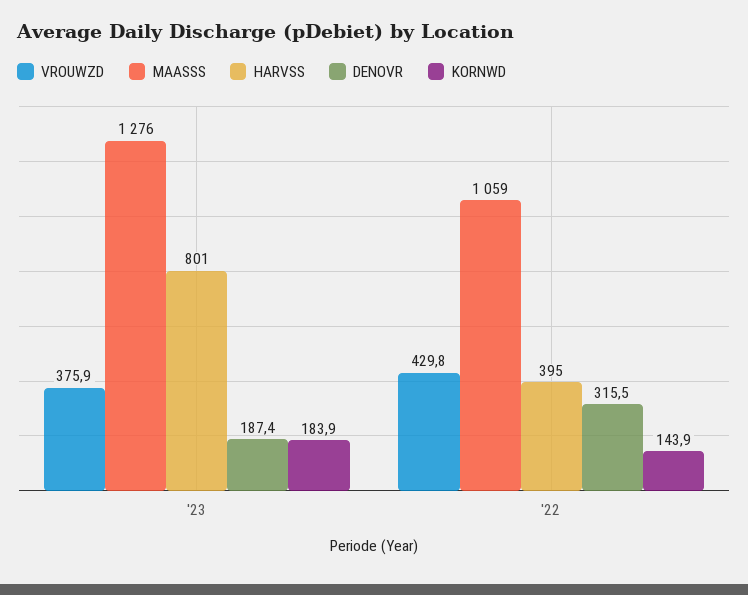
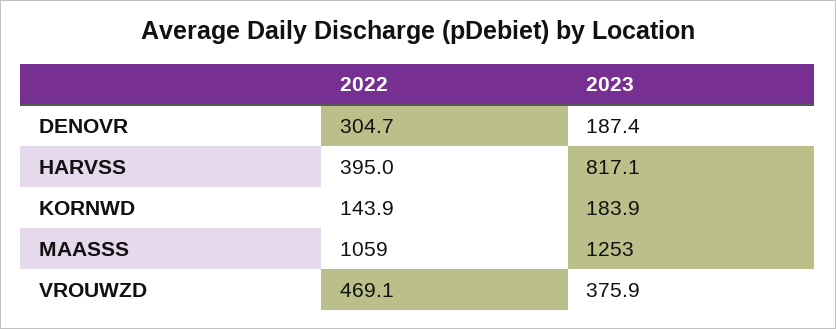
  {
    "VROUWZD": {
      "'23": 375.9,
-     "'22": 429.8
+     "'22": 469.1
    },
    "MAASSS": {
-     "'23": 1276,
+     "'23": 1253,
      "'22": 1059
    },
    "HARVSS": {
-     "'23": 801,
+     "'23": 817.1,
      "'22": 395
    },
    "DENOVR": {
      "'23": 187.4,
-     "'22": 315.5
+     "'22": 304.7
    },
    "KORNWD": {
      "'23": 183.9,
      "'22": 143.9
    }
  }

